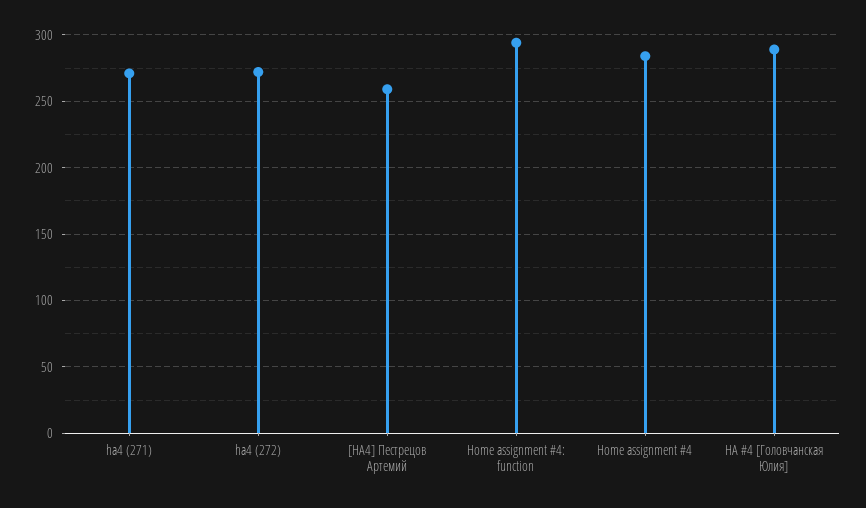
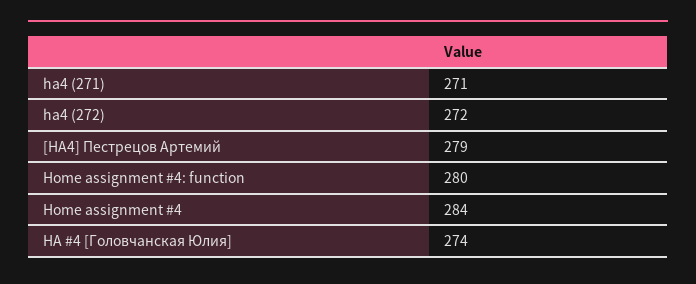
  {
    "ha4 (271)": 271,
    "ha4 (272)": 272,
-   "[HA4] Пестрецов Артемий": 260,
+   "[HA4] Пестрецов Артемий": 279,
-   "Home assignment #4: function": 295,
+   "Home assignment #4: function": 280,
    "Home assignment #4": 284,
-   "HA #4 [Головчанская Юлия]": 290
+   "HA #4 [Головчанская Юлия]": 274
  }

